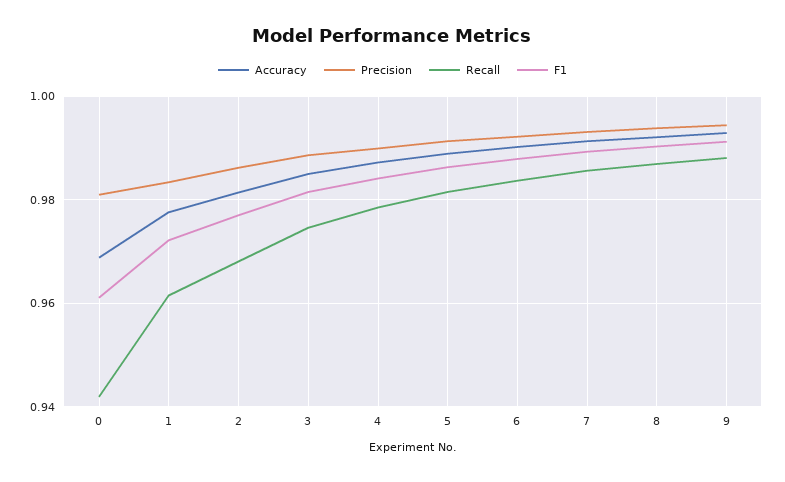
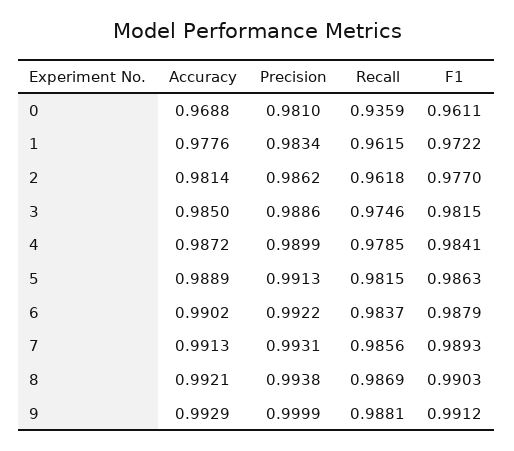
  {
    "Accuracy": {
      "0": 0.9688,
      "1": 0.9776,
      "2": 0.9814,
      "3": 0.985,
      "4": 0.9872,
      "5": 0.9889,
      "6": 0.9902,
      "7": 0.9913,
      "8": 0.9921,
      "9": 0.9929
    },
    "Precision": {
      "0": 0.981,
      "1": 0.9834,
      "2": 0.9862,
      "3": 0.9886,
      "4": 0.9899,
      "5": 0.9913,
      "6": 0.9922,
      "7": 0.9931,
      "8": 0.9938,
-     "9": 0.994
+     "9": 0.9999
    },
    "Recall": {
-     "0": 0.942,
+     "0": 0.9359,
      "1": 0.9615,
-     "2": 0.968,
+     "2": 0.9618,
      "3": 0.9746,
      "4": 0.9785,
      "5": 0.9815,
      "6": 0.9837,
      "7": 0.9856,
      "8": 0.9869,
      "9": 0.9881
    },
    "F1": {
      "0": 0.9611,
      "1": 0.9722,
      "2": 0.977,
      "3": 0.9815,
      "4": 0.9841,
      "5": 0.9863,
      "6": 0.9879,
      "7": 0.9893,
      "8": 0.9903,
      "9": 0.9912
    }
  }

